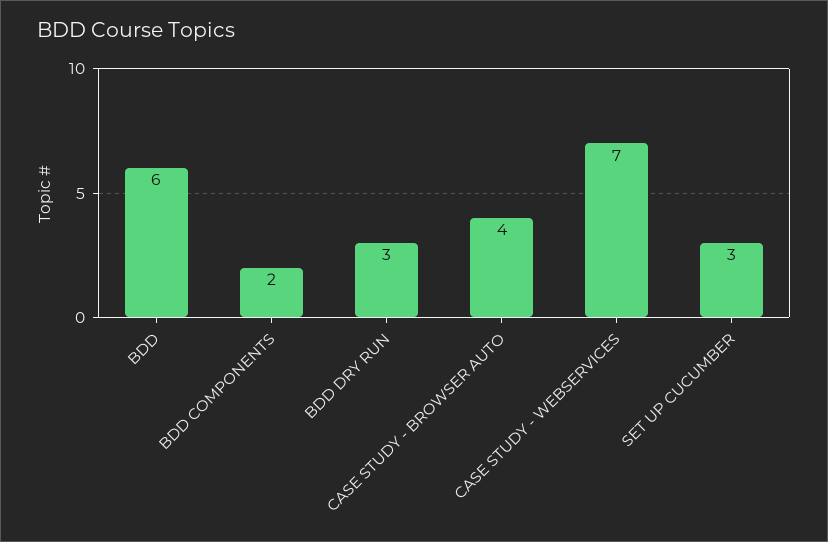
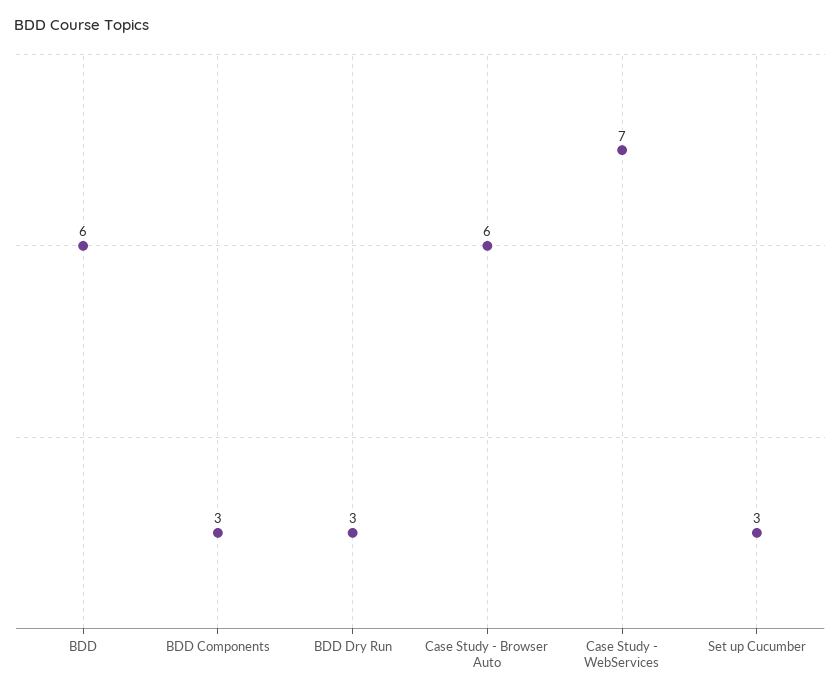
  {
    "BDD": 6,
-   "BDD COMPONENTS": 2,
+   "BDD COMPONENTS": 3,
    "BDD DRY RUN": 3,
-   "CASE STUDY - BROWSER AUTO": 4,
+   "CASE STUDY - BROWSER AUTO": 6,
    "CASE STUDY - WEBSERVICES": 7,
    "SET UP CUCUMBER": 3
  }

